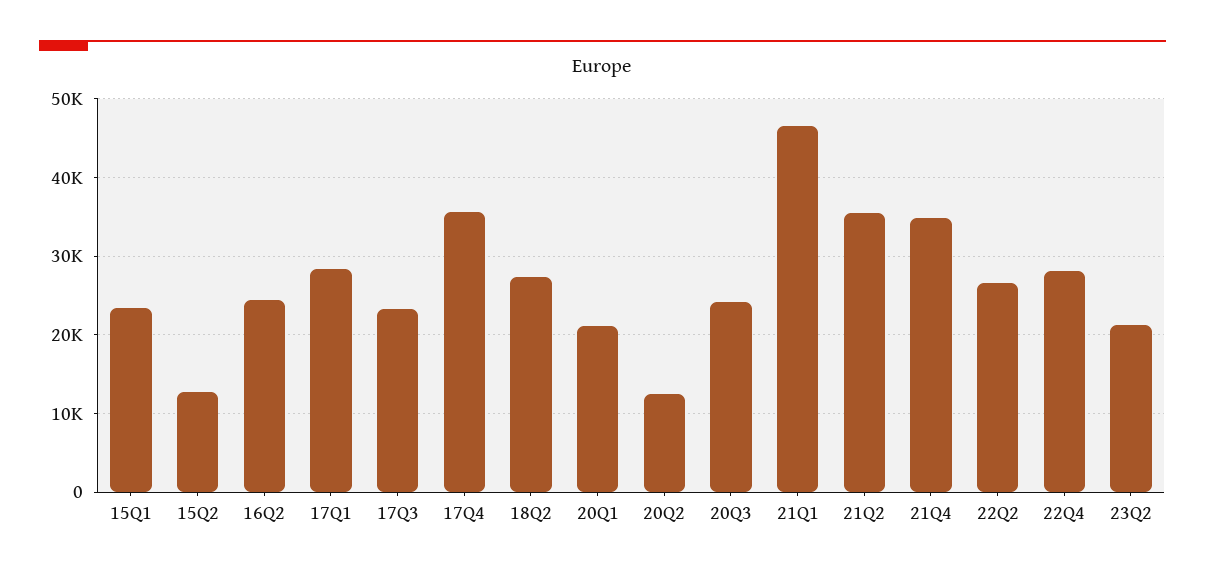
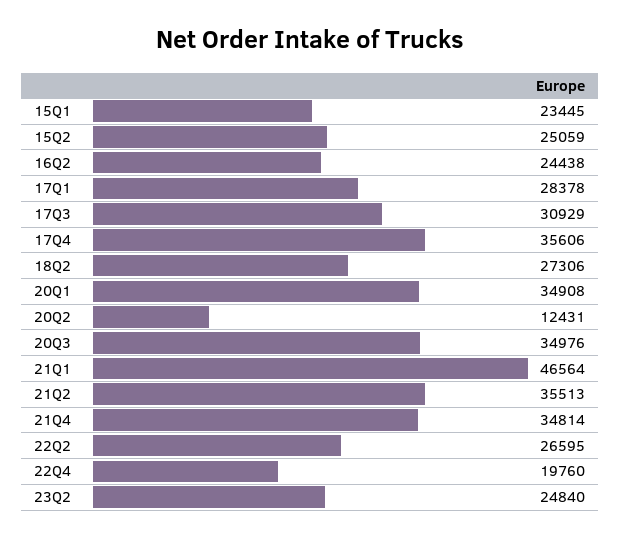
  {
    "15Q1": 23445,
-   "15Q2": 13000,
+   "15Q2": 25059,
    "16Q2": 24438,
    "17Q1": 28378,
-   "17Q3": 23000,
+   "17Q3": 30929,
    "17Q4": 35606,
    "18Q2": 27306,
-   "20Q1": 21000,
+   "20Q1": 34908,
    "20Q2": 12431,
-   "20Q3": 24000,
+   "20Q3": 34976,
    "21Q1": 46564,
    "21Q2": 35513,
    "21Q4": 34814,
    "22Q2": 26595,
-   "22Q4": 28000,
+   "22Q4": 19760,
-   "23Q2": 21000
+   "23Q2": 24840
  }

